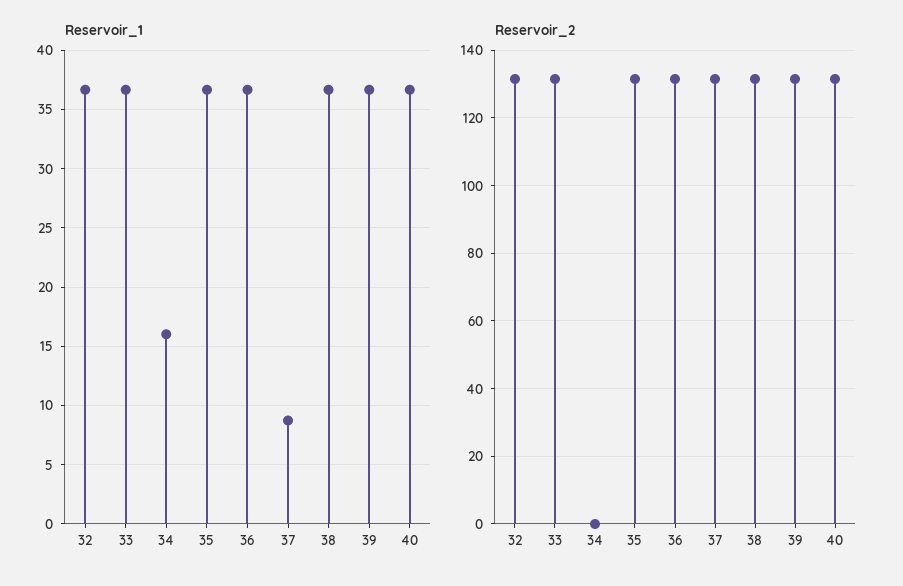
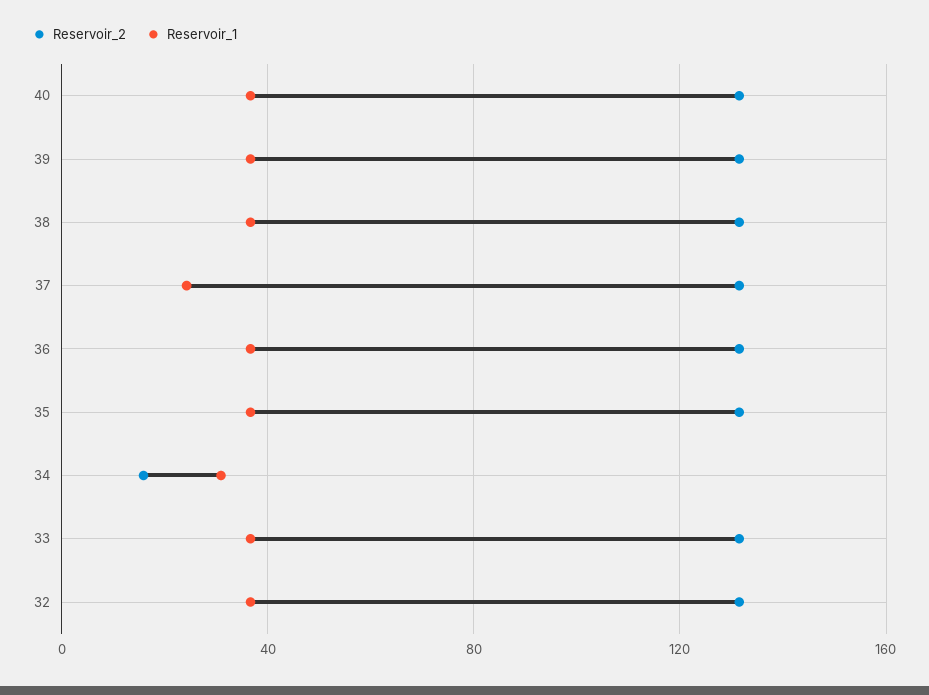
  {
    "Reservoir_1": {
      "32": 37,
      "33": 37,
-     "34": 16,
+     "34": 30,
      "35": 37,
      "36": 37,
-     "37": 9,
+     "37": 25,
      "38": 37,
      "39": 37,
      "40": 37
    },
    "Reservoir_2": {
      "32": 132,
      "33": 132,
-     "34": 0,
+     "34": 15,
      "35": 132,
      "36": 132,
      "37": 132,
      "38": 132,
      "39": 132,
      "40": 132
    }
  }

